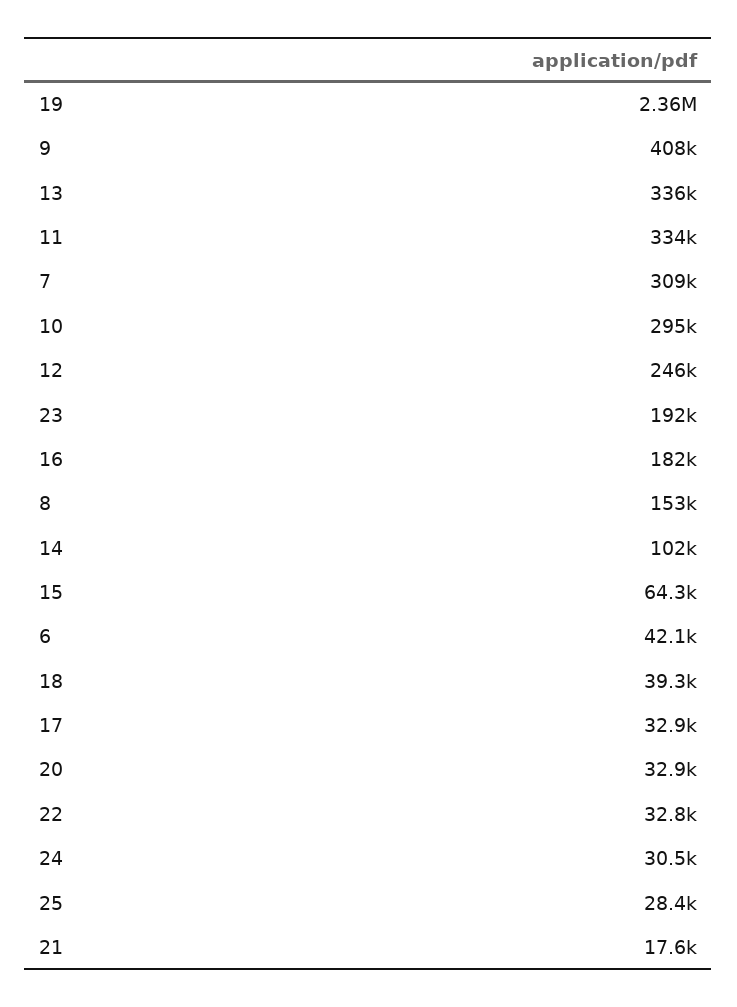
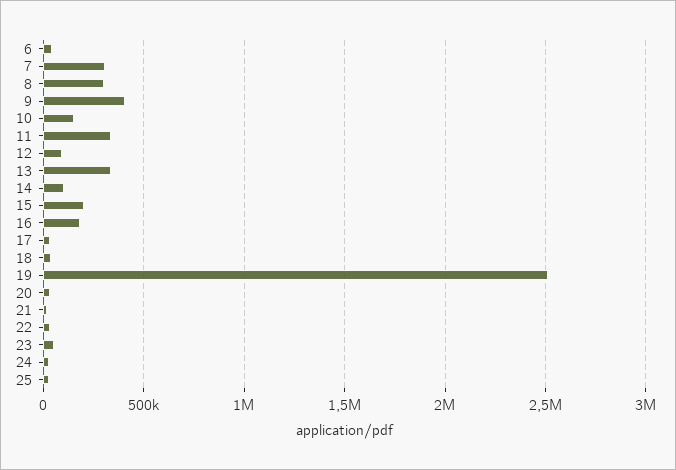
  {
-   "19": 2360000,
+   "19": 2500000,
    "9": 408000,
    "13": 336000,
    "11": 334000,
    "7": 309000,
-   "10": 295000,
+   "10": 150000,
-   "12": 246000,
+   "12": 100000,
-   "23": 192000,
+   "23": 50000,
    "16": 182000,
-   "8": 153000,
+   "8": 300000,
    "14": 102000,
-   "15": 64300,
+   "15": 200000,
    "6": 42100,
    "18": 39300,
    "17": 32900,
    "20": 32900,
    "22": 32800,
    "24": 30500,
    "25": 28400,
    "21": 17600
  }

